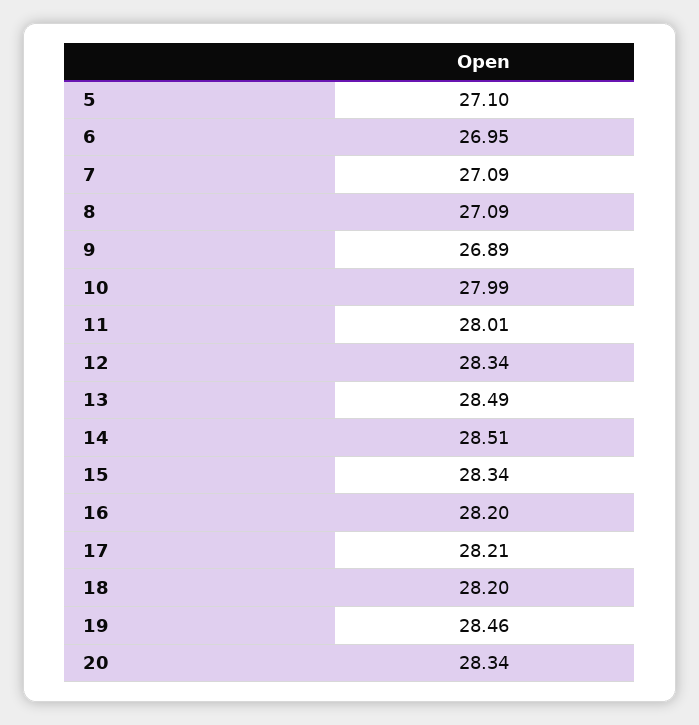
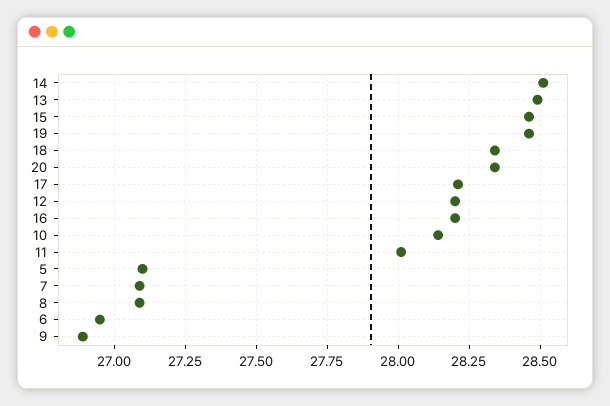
  {
    "5": 27.1,
    "6": 26.95,
    "7": 27.09,
    "8": 27.09,
    "9": 26.89,
-   "10": 27.99,
+   "10": 28.15,
    "11": 28.01,
-   "12": 28.34,
+   "12": 28.2,
    "13": 28.49,
    "14": 28.51,
-   "15": 28.34,
+   "15": 28.45,
    "16": 28.2,
    "17": 28.21,
-   "18": 28.2,
+   "18": 28.35,
    "19": 28.46,
    "20": 28.34
  }

